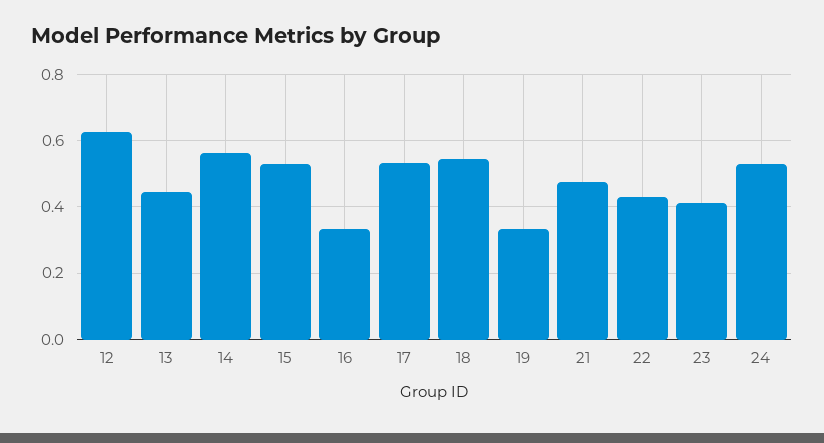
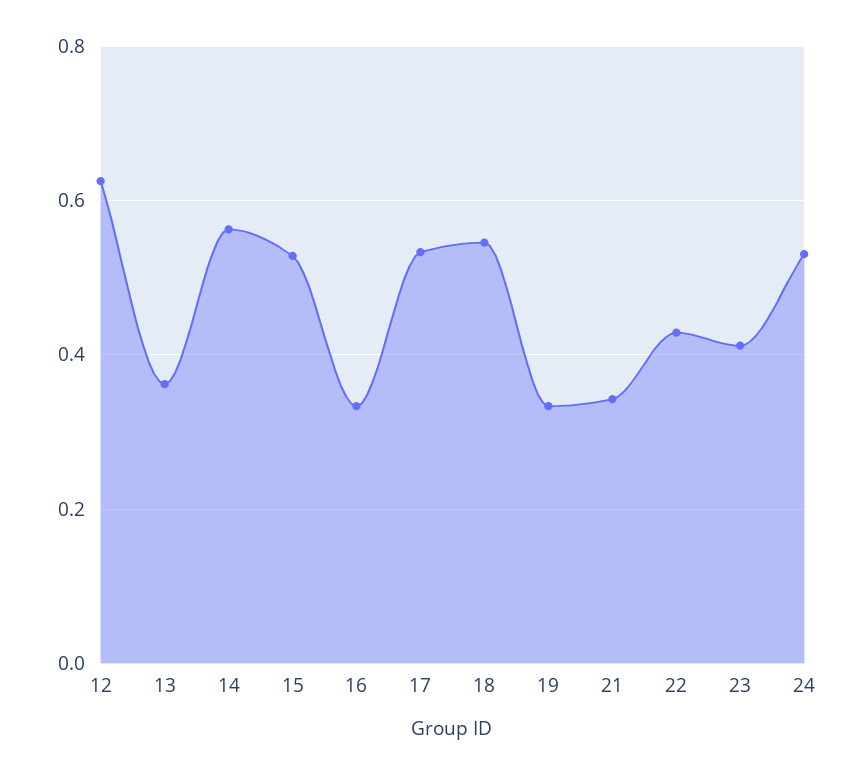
  {
    "12": 0.62,
-   "13": 0.44,
+   "13": 0.36,
    "14": 0.56,
    "15": 0.52,
    "16": 0.34,
    "17": 0.54,
    "18": 0.54,
    "19": 0.34,
-   "21": 0.48,
+   "21": 0.34,
    "22": 0.42,
    "23": 0.42,
    "24": 0.54
  }

